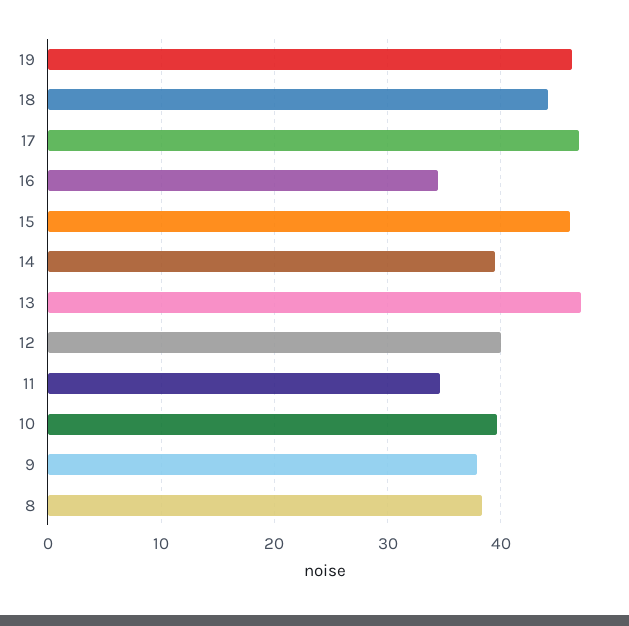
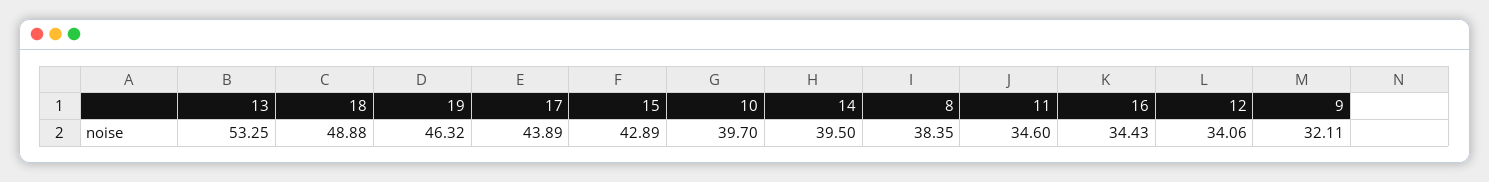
  {
    "19": 46.32,
-   "18": 44,
+   "18": 48.88,
-   "17": 47,
+   "17": 43.89,
    "16": 34.43,
-   "15": 46,
+   "15": 42.89,
    "14": 39.5,
-   "13": 47,
+   "13": 53.25,
-   "12": 40,
+   "12": 34.06,
    "11": 34.6,
    "10": 39.7,
-   "9": 38,
+   "9": 32.11,
    "8": 38.35
  }

